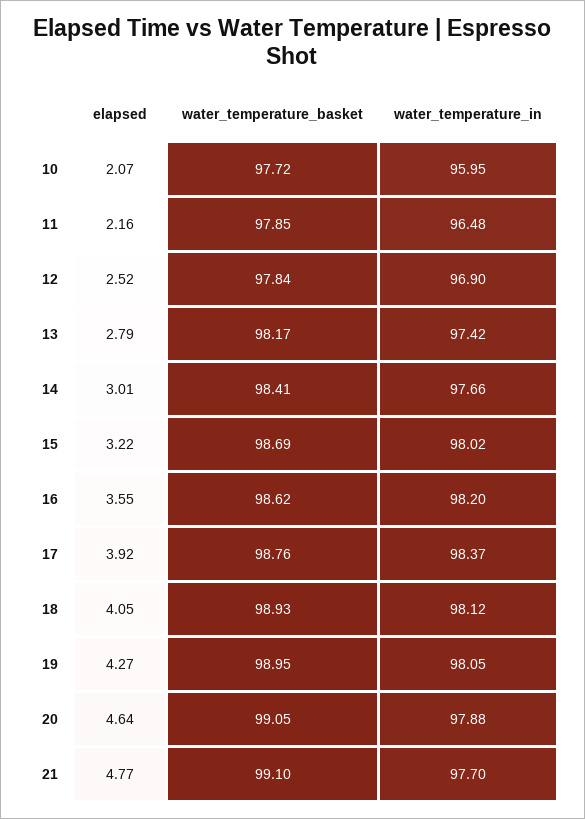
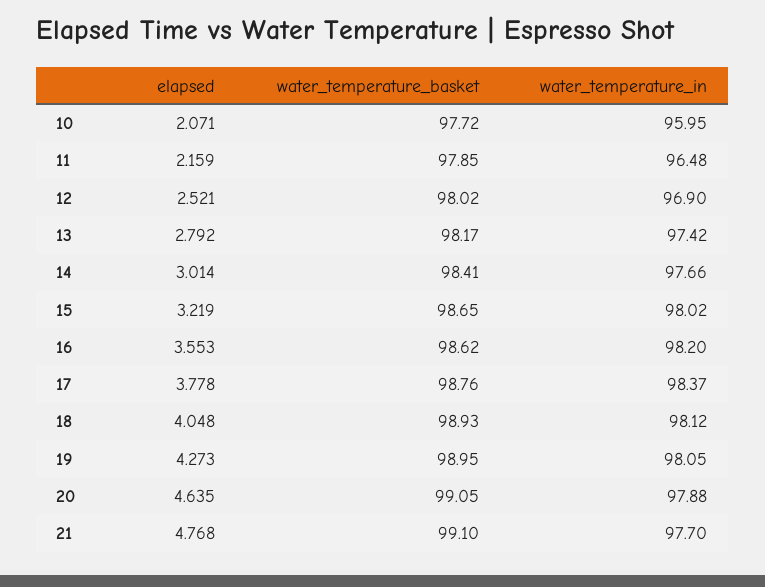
  {
    "elapsed": {
      "10": 2.071,
      "11": 2.159,
      "12": 2.521,
      "13": 2.792,
      "14": 3.014,
      "15": 3.219,
      "16": 3.553,
-     "17": 3.92,
+     "17": 3.778,
      "18": 4.048,
      "19": 4.273,
      "20": 4.635,
      "21": 4.768
    },
    "water_temperature_basket": {
      "10": 97.72,
      "11": 97.85,
-     "12": 97.84,
+     "12": 98.02,
      "13": 98.17,
      "14": 98.41,
-     "15": 98.69,
+     "15": 98.65,
      "16": 98.62,
      "17": 98.76,
      "18": 98.93,
      "19": 98.95,
      "20": 99.05,
      "21": 99.1
    },
    "water_temperature_in": {
      "10": 95.95,
      "11": 96.48,
      "12": 96.9,
      "13": 97.42,
      "14": 97.66,
      "15": 98.02,
      "16": 98.2,
      "17": 98.37,
      "18": 98.12,
      "19": 98.05,
      "20": 97.88,
      "21": 97.7
    }
  }

